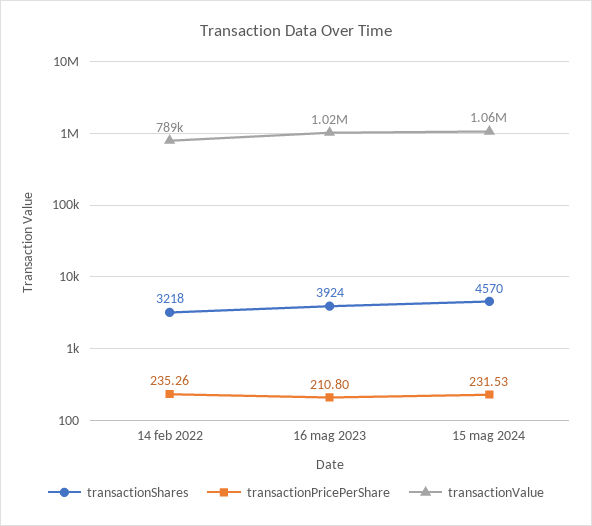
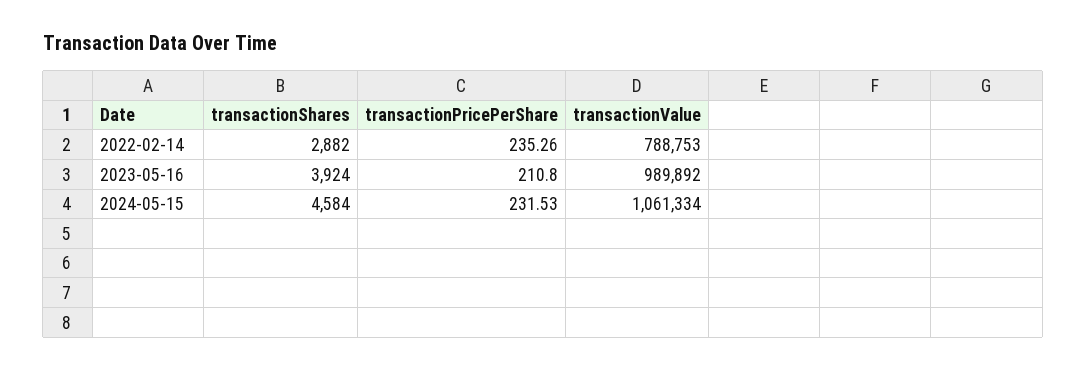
  {
    "transactionShares": {
-     "14 feb 2022": 3218,
+     "14 feb 2022": 2882,
      "16 mag 2023": 3924,
-     "15 mag 2024": 4570
+     "15 mag 2024": 4584
    },
    "transactionPricePerShare": {
      "14 feb 2022": 235.26,
      "16 mag 2023": 210.8,
      "15 mag 2024": 231.53
    },
    "transactionValue": {
      "14 feb 2022": 788753,
-     "16 mag 2023": 1020000,
+     "16 mag 2023": 989892,
      "15 mag 2024": 1061334
    }
  }

